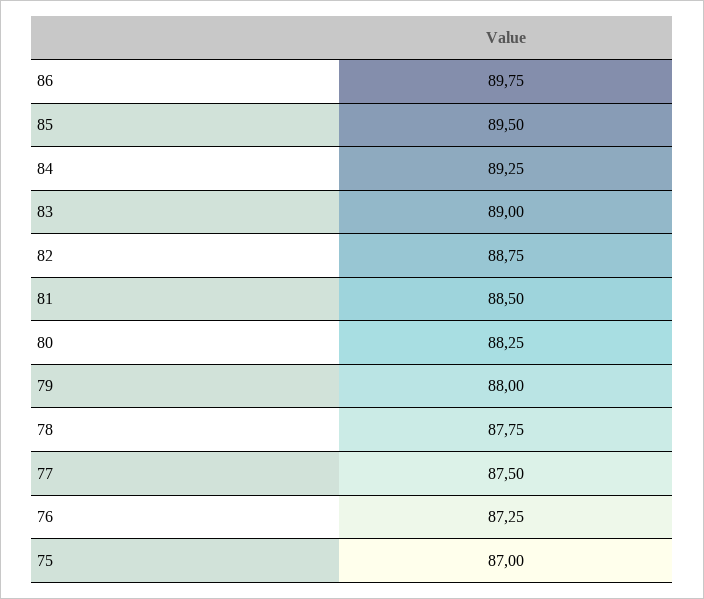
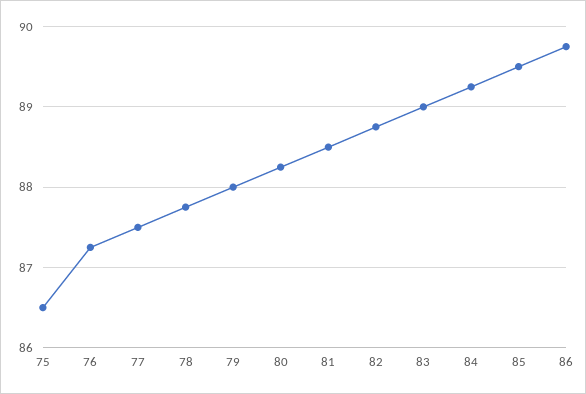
  {
    "86": 89.75,
    "85": 89.5,
    "84": 89.25,
    "83": 89,
    "82": 88.75,
    "81": 88.5,
    "80": 88.25,
    "79": 88,
    "78": 87.75,
    "77": 87.5,
    "76": 87.25,
-   "75": 87
+   "75": 86.5
  }

